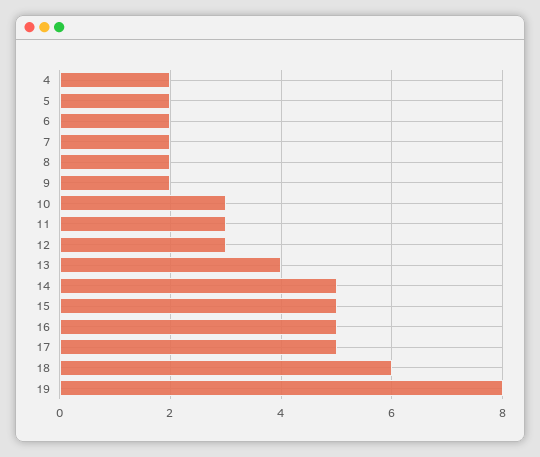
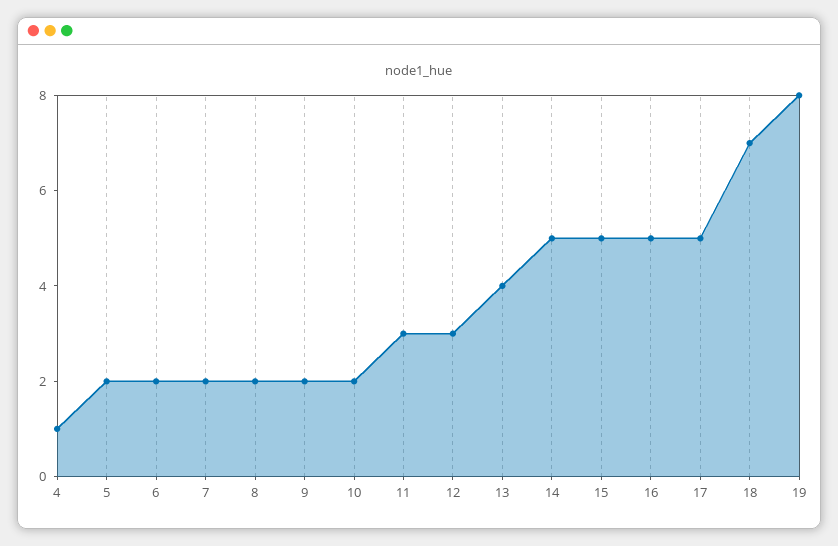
  {
-   "4": 2,
+   "4": 1,
    "5": 2,
    "6": 2,
    "7": 2,
    "8": 2,
    "9": 2,
-   "10": 3,
+   "10": 2,
    "11": 3,
    "12": 3,
    "13": 4,
    "14": 5,
    "15": 5,
    "16": 5,
    "17": 5,
-   "18": 6,
+   "18": 7,
    "19": 8
  }

